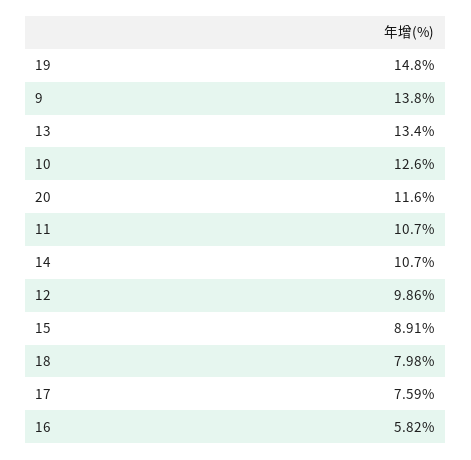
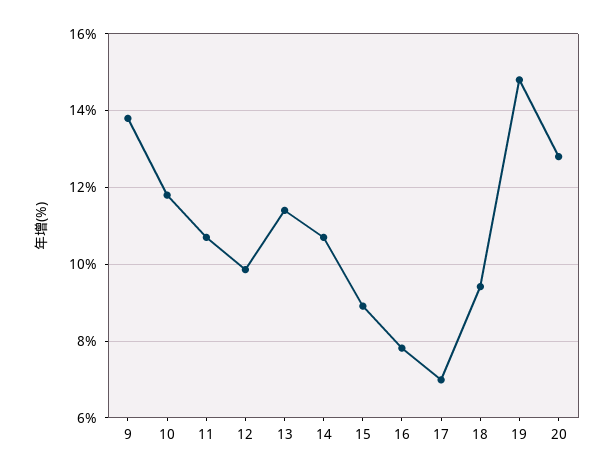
  {
    "19": 14.8,
    "9": 13.8,
-   "13": 13.4,
+   "13": 11.4,
-   "10": 12.6,
+   "10": 11.8,
-   "20": 11.6,
+   "20": 12.8,
    "11": 10.7,
    "14": 10.7,
    "12": 9.86,
    "15": 8.91,
-   "18": 7.98,
+   "18": 9.4,
-   "17": 7.59,
+   "17": 7,
-   "16": 5.82
+   "16": 7.8
  }

